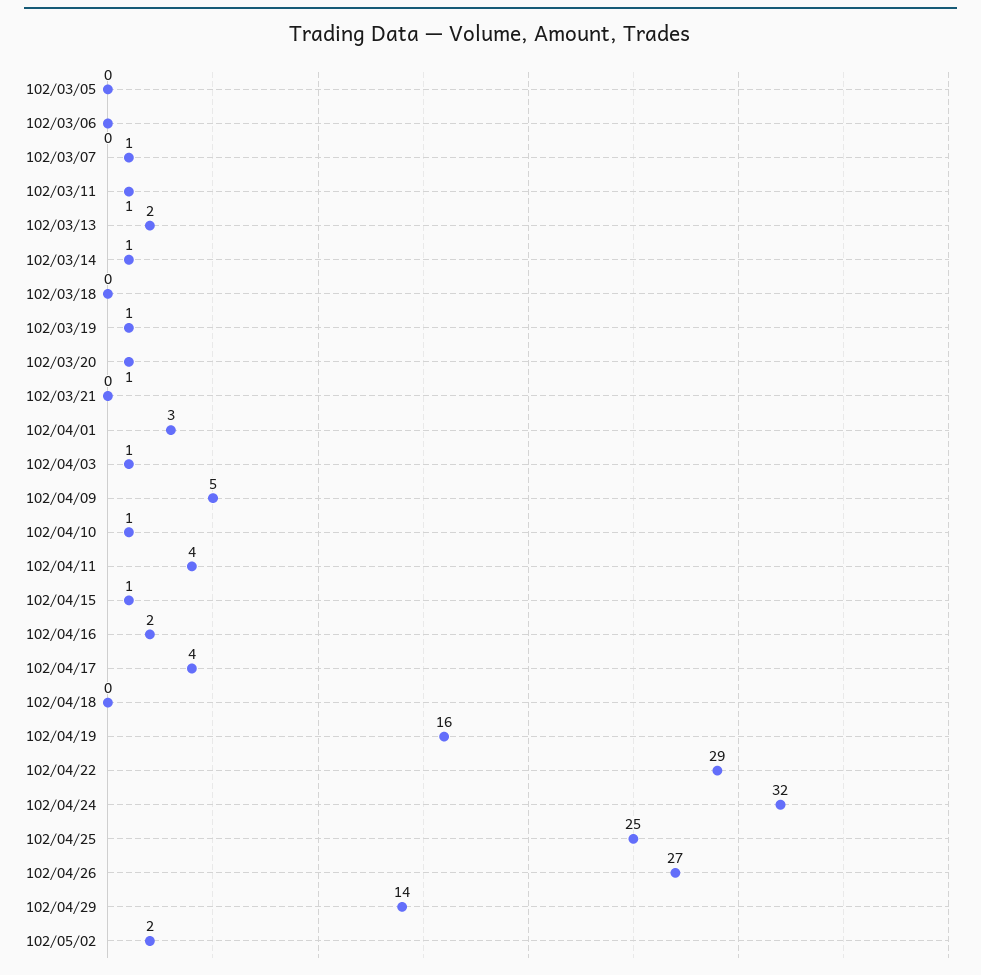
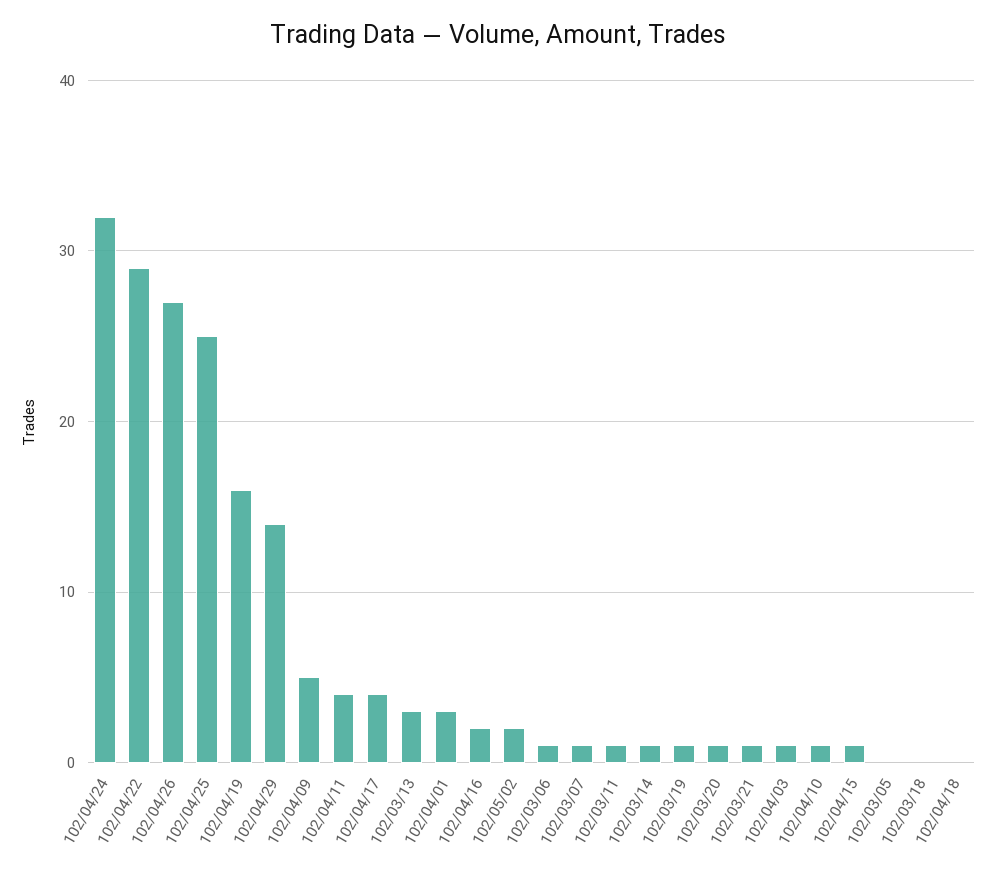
  {
    "102/03/05": 0,
-   "102/03/06": 0,
+   "102/03/06": 1,
    "102/03/07": 1,
    "102/03/11": 1,
-   "102/03/13": 2,
+   "102/03/13": 3,
    "102/03/14": 1,
    "102/03/18": 0,
    "102/03/19": 1,
    "102/03/20": 1,
-   "102/03/21": 0,
+   "102/03/21": 1,
    "102/04/01": 3,
    "102/04/03": 1,
    "102/04/09": 5,
    "102/04/10": 1,
    "102/04/11": 4,
    "102/04/15": 1,
    "102/04/16": 2,
    "102/04/17": 4,
    "102/04/18": 0,
    "102/04/19": 16,
    "102/04/22": 29,
    "102/04/24": 32,
    "102/04/25": 25,
    "102/04/26": 27,
    "102/04/29": 14,
    "102/05/02": 2
  }

